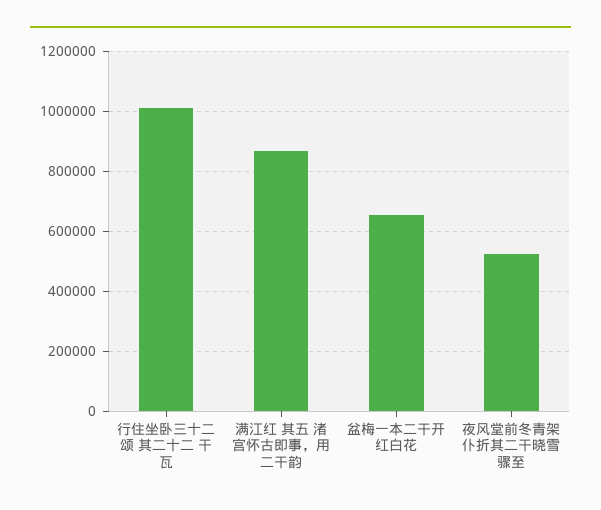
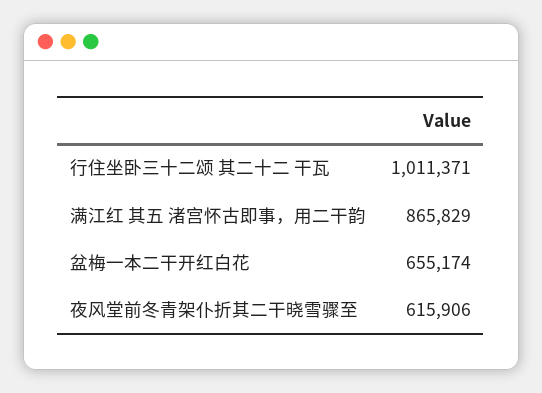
  {
    "行住坐卧三十二颂 其二十二 干瓦": 1011371,
    "满江红 其五 渚宫怀古即事，用二干韵": 865829,
    "盆梅一本二干开红白花": 655174,
-   "夜风堂前冬青架仆折其二干晓雪骤至": 520000
+   "夜风堂前冬青架仆折其二干晓雪骤至": 615906
  }

